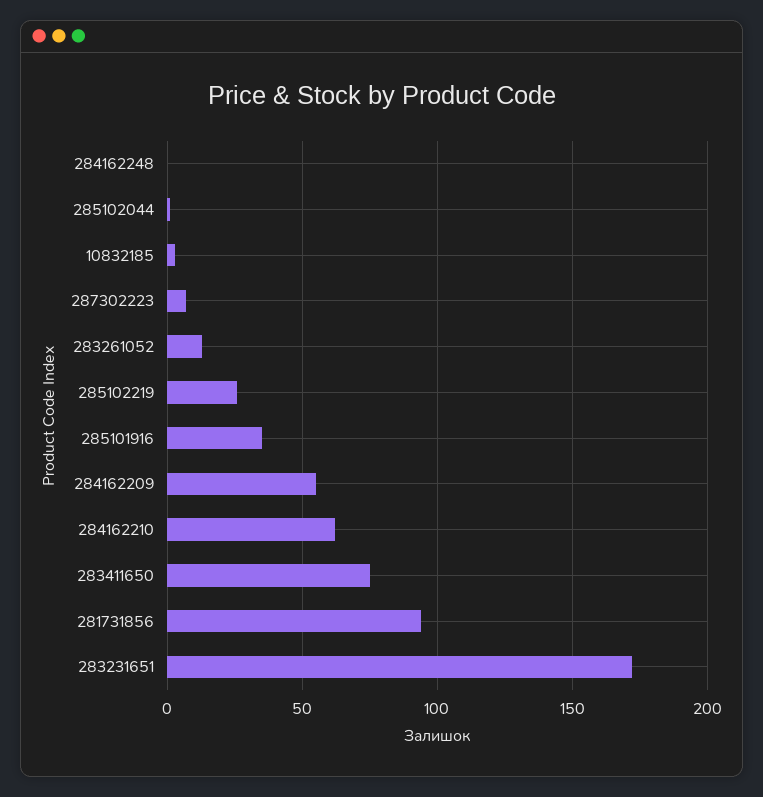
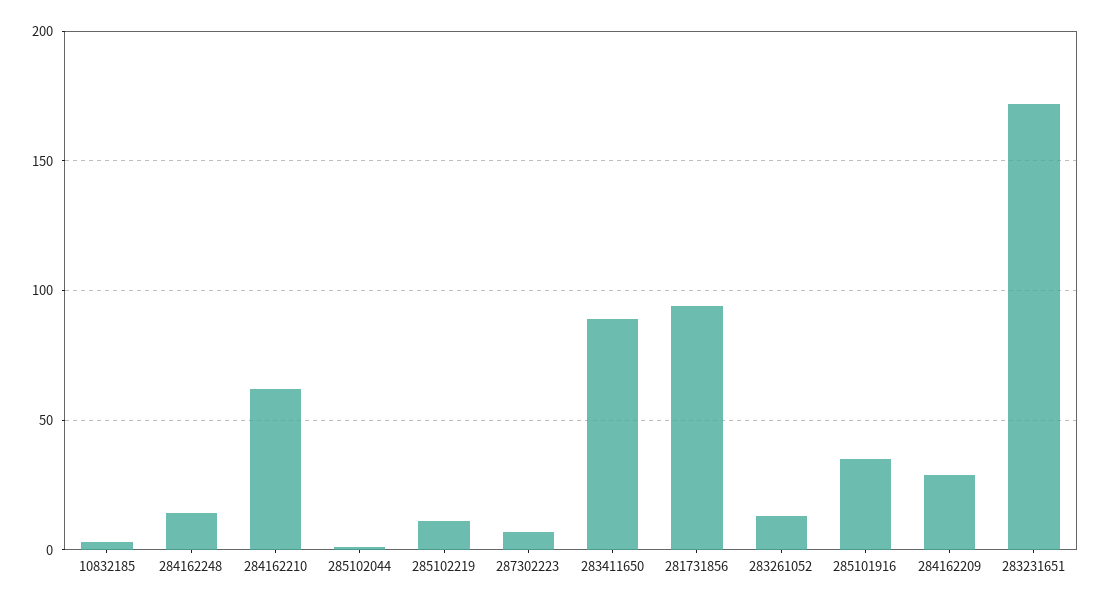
  {
-   "284162248": 0,
+   "284162248": 15,
    "285102044": 0,
    "10832185": 5,
    "287302223": 5,
    "283261052": 15,
-   "285102219": 25,
+   "285102219": 10,
    "285101916": 35,
-   "284162209": 55,
+   "284162209": 30,
    "284162210": 60,
-   "283411650": 75,
+   "283411650": 90,
    "281731856": 95,
    "283231651": 170
  }

